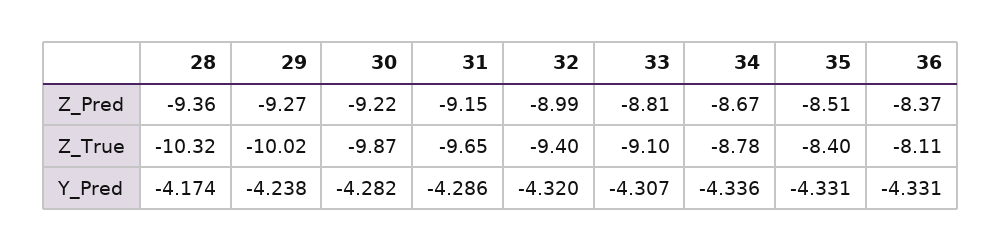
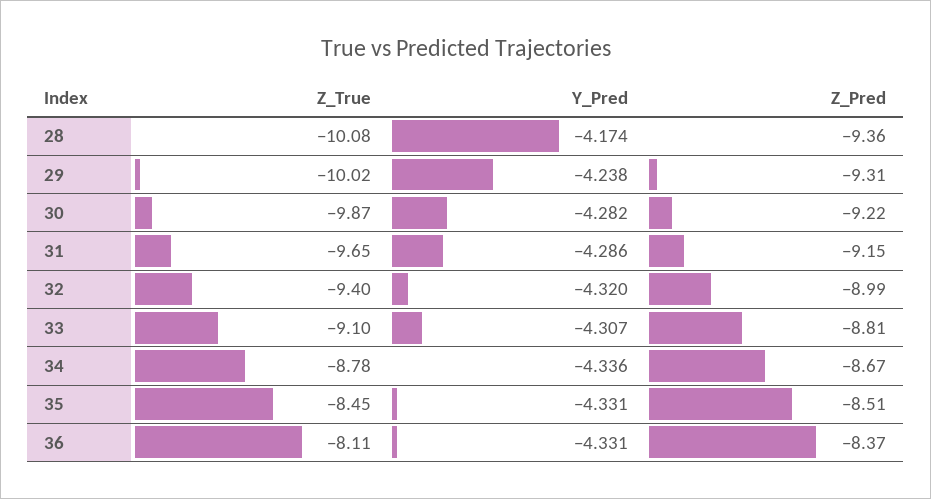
  {
    "28": {
      "Z_Pred": -9.36,
-     "Z_True": -10.32,
+     "Z_True": -10.08,
      "Y_Pred": -4.174
    },
    "29": {
-     "Z_Pred": -9.27,
+     "Z_Pred": -9.31,
      "Z_True": -10.02,
      "Y_Pred": -4.238
    },
    "30": {
      "Z_Pred": -9.22,
      "Z_True": -9.87,
      "Y_Pred": -4.282
    },
    "31": {
      "Z_Pred": -9.15,
      "Z_True": -9.65,
      "Y_Pred": -4.286
    },
    "32": {
      "Z_Pred": -8.99,
      "Z_True": -9.4,
      "Y_Pred": -4.32
    },
    "33": {
      "Z_Pred": -8.81,
      "Z_True": -9.1,
      "Y_Pred": -4.307
    },
    "34": {
      "Z_Pred": -8.67,
      "Z_True": -8.78,
      "Y_Pred": -4.336
    },
    "35": {
      "Z_Pred": -8.51,
-     "Z_True": -8.4,
+     "Z_True": -8.45,
      "Y_Pred": -4.331
    },
    "36": {
      "Z_Pred": -8.37,
      "Z_True": -8.11,
      "Y_Pred": -4.331
    }
  }

